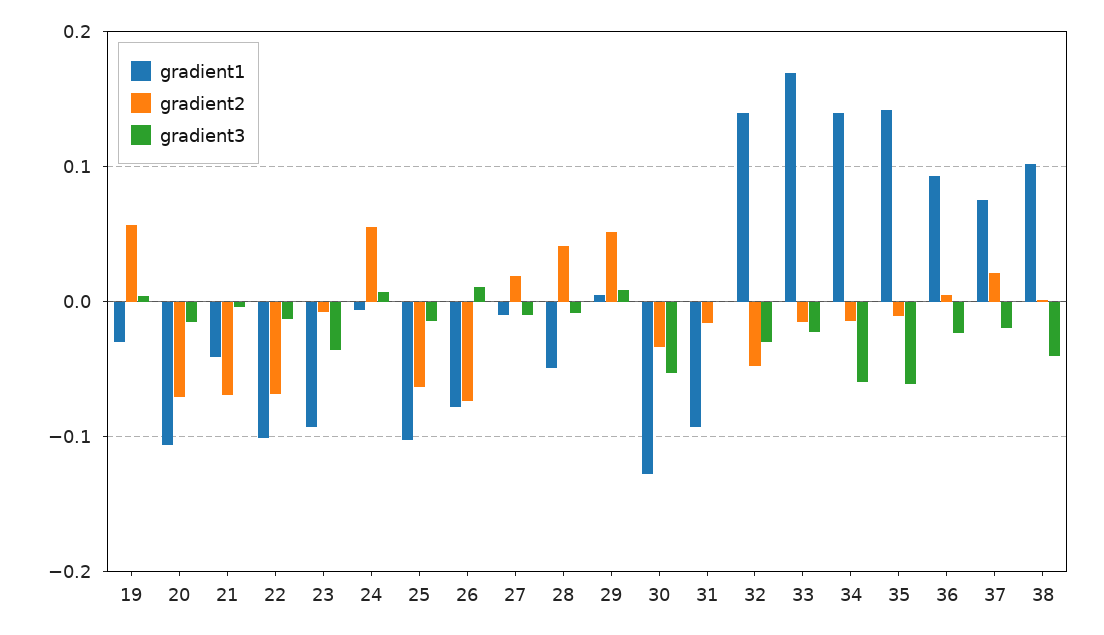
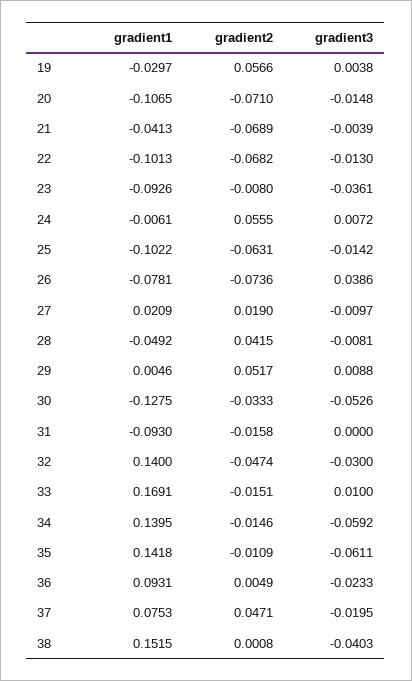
  {
    "gradient1": {
      "19": -0.0297,
      "20": -0.1065,
      "21": -0.0413,
      "22": -0.1013,
      "23": -0.0926,
      "24": -0.0061,
      "25": -0.1022,
      "26": -0.0781,
-     "27": -0.01,
+     "27": 0.0209,
      "28": -0.0492,
      "29": 0.0046,
      "30": -0.1275,
      "31": -0.093,
      "32": 0.14,
      "33": 0.1691,
      "34": 0.1395,
      "35": 0.1418,
      "36": 0.0931,
      "37": 0.0753,
-     "38": 0.1
+     "38": 0.1515
    },
    "gradient2": {
      "19": 0.0566,
      "20": -0.071,
      "21": -0.0689,
      "22": -0.0682,
      "23": -0.008,
      "24": 0.0555,
      "25": -0.0631,
      "26": -0.0736,
      "27": 0.019,
      "28": 0.0415,
      "29": 0.0517,
      "30": -0.0333,
      "31": -0.0158,
      "32": -0.0474,
      "33": -0.0151,
      "34": -0.0146,
      "35": -0.0109,
      "36": 0.0049,
-     "37": 0.02,
+     "37": 0.0471,
      "38": 0.0008
    },
    "gradient3": {
      "19": 0.0038,
      "20": -0.0148,
      "21": -0.0039,
      "22": -0.013,
      "23": -0.0361,
      "24": 0.0072,
      "25": -0.0142,
-     "26": 0.01,
+     "26": 0.0386,
      "27": -0.0097,
      "28": -0.0081,
      "29": 0.0088,
      "30": -0.0526,
      "31": 0,
      "32": -0.03,
-     "33": -0.02,
+     "33": 0.01,
      "34": -0.0592,
      "35": -0.0611,
      "36": -0.0233,
      "37": -0.0195,
      "38": -0.0403
    }
  }

